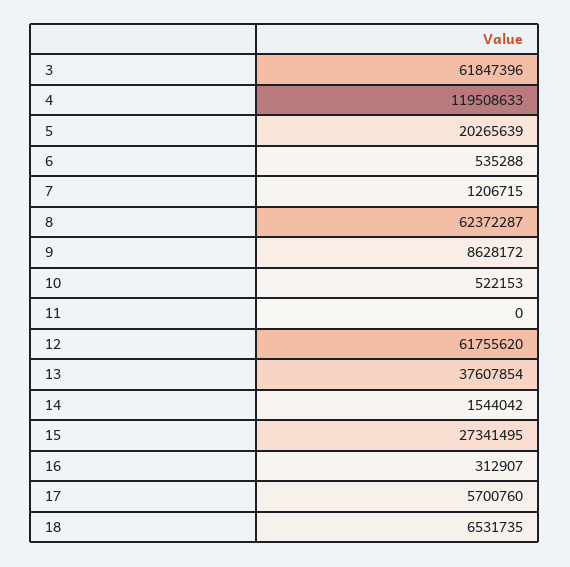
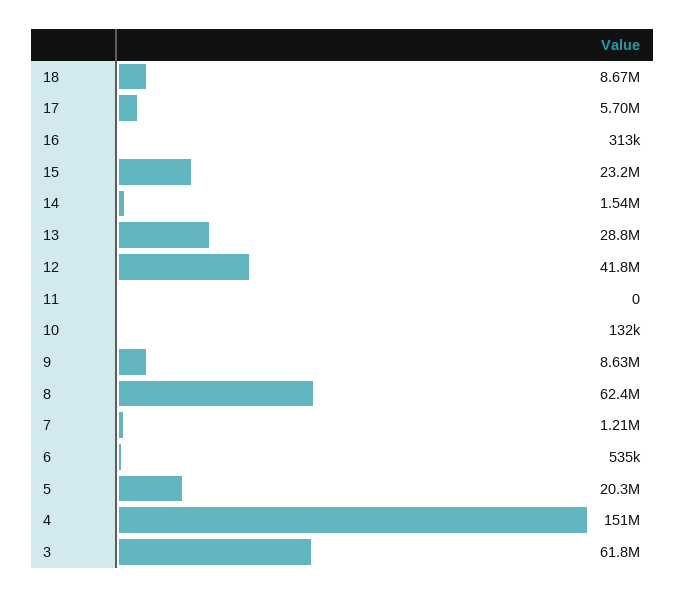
  {
    "3": 61847396,
-   "4": 119508633,
+   "4": 151000000,
    "5": 20265639,
    "6": 535288,
    "7": 1206715,
    "8": 62372287,
    "9": 8628172,
-   "10": 522153,
+   "10": 132000,
    "11": 0,
-   "12": 61755620,
+   "12": 41800000,
-   "13": 37607854,
+   "13": 28800000,
    "14": 1544042,
-   "15": 27341495,
+   "15": 23200000,
    "16": 312907,
    "17": 5700760,
-   "18": 6531735
+   "18": 8670000
  }

